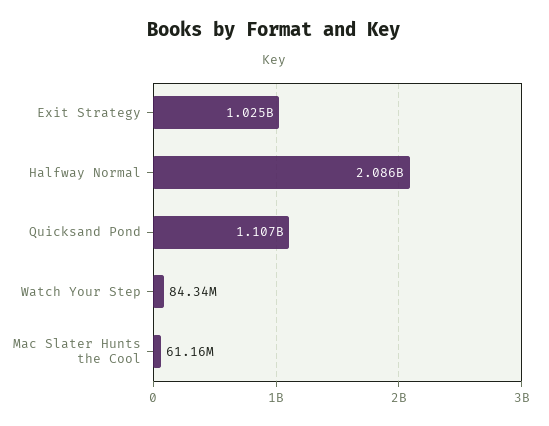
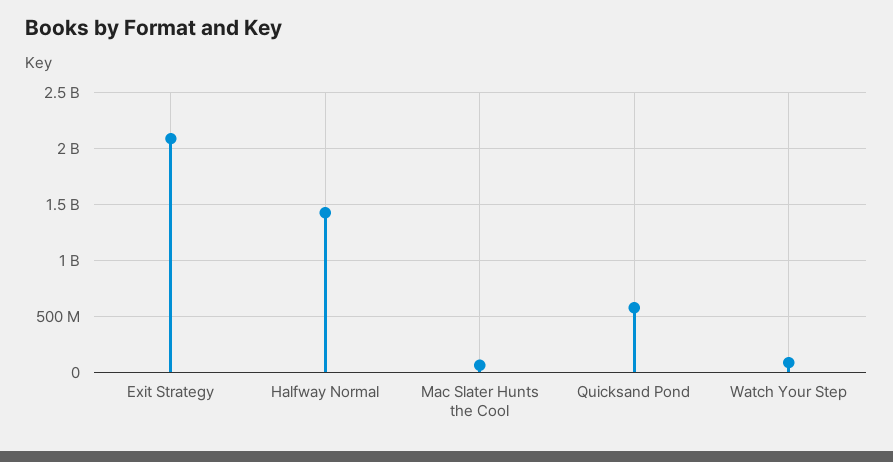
  {
-   "Exit Strategy": 1025000000,
+   "Exit Strategy": 2100000000,
-   "Halfway Normal": 2086000000,
+   "Halfway Normal": 1400000000,
-   "Quicksand Pond": 1107000000,
+   "Quicksand Pond": 600000000,
    "Watch Your Step": 84340000,
    "Mac Slater Hunts the Cool": 61160000
  }

